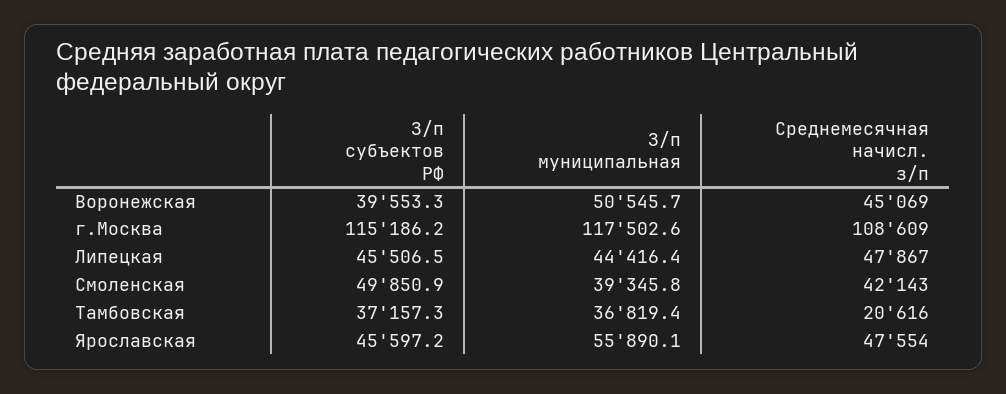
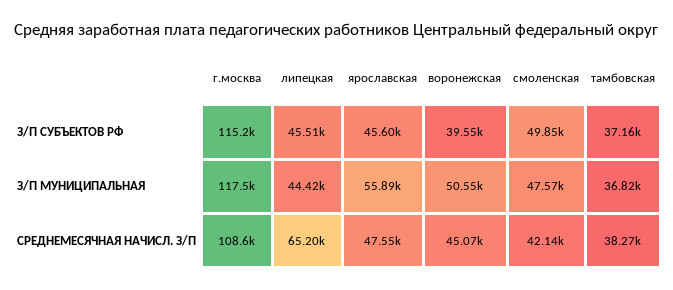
  {
    "З/п субъектов РФ": {
      "Воронежская": 39553.3,
      "г.Москва": 115186.2,
      "Липецкая": 45506.5,
      "Смоленская": 49850.9,
      "Тамбовская": 37157.3,
      "Ярославская": 45597.2
    },
    "З/п муниципальная": {
      "Воронежская": 50545.7,
      "г.Москва": 117502.6,
      "Липецкая": 44416.4,
-     "Смоленская": 39345.8,
+     "Смоленская": 47570,
      "Тамбовская": 36819.4,
      "Ярославская": 55890.1
    },
    "Среднемесячная начисл. з/п": {
      "Воронежская": 45069,
      "г.Москва": 108609,
-     "Липецкая": 47867,
+     "Липецкая": 65200,
      "Смоленская": 42143,
-     "Тамбовская": 20616,
+     "Тамбовская": 38270,
      "Ярославская": 47554
    }
  }

